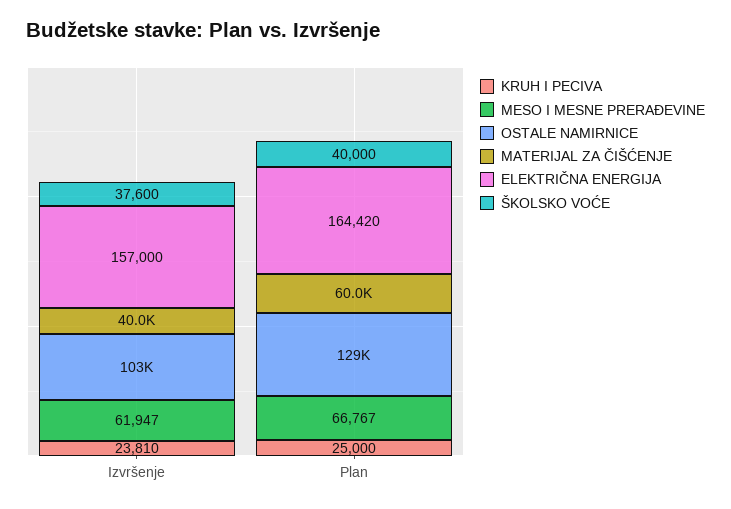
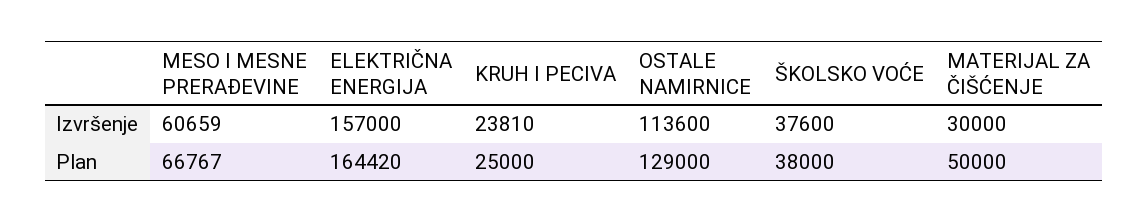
  {
    "KRUH I PECIVA": {
      "Izvršenje": 23810,
      "Plan": 25000
    },
    "MESO I MESNE PRERAĐEVINE": {
-     "Izvršenje": 61947,
+     "Izvršenje": 60659,
      "Plan": 66767
    },
    "OSTALE NAMIRNICE": {
-     "Izvršenje": 103000,
+     "Izvršenje": 113600,
      "Plan": 129000
    },
    "MATERIJAL ZA ČIŠĆENJE": {
-     "Izvršenje": 40000,
+     "Izvršenje": 30000,
-     "Plan": 60000
+     "Plan": 50000
    },
    "ELEKTRIČNA ENERGIJA": {
      "Izvršenje": 157000,
      "Plan": 164420
    },
    "ŠKOLSKO VOĆE": {
      "Izvršenje": 37600,
-     "Plan": 40000
+     "Plan": 38000
    }
  }

